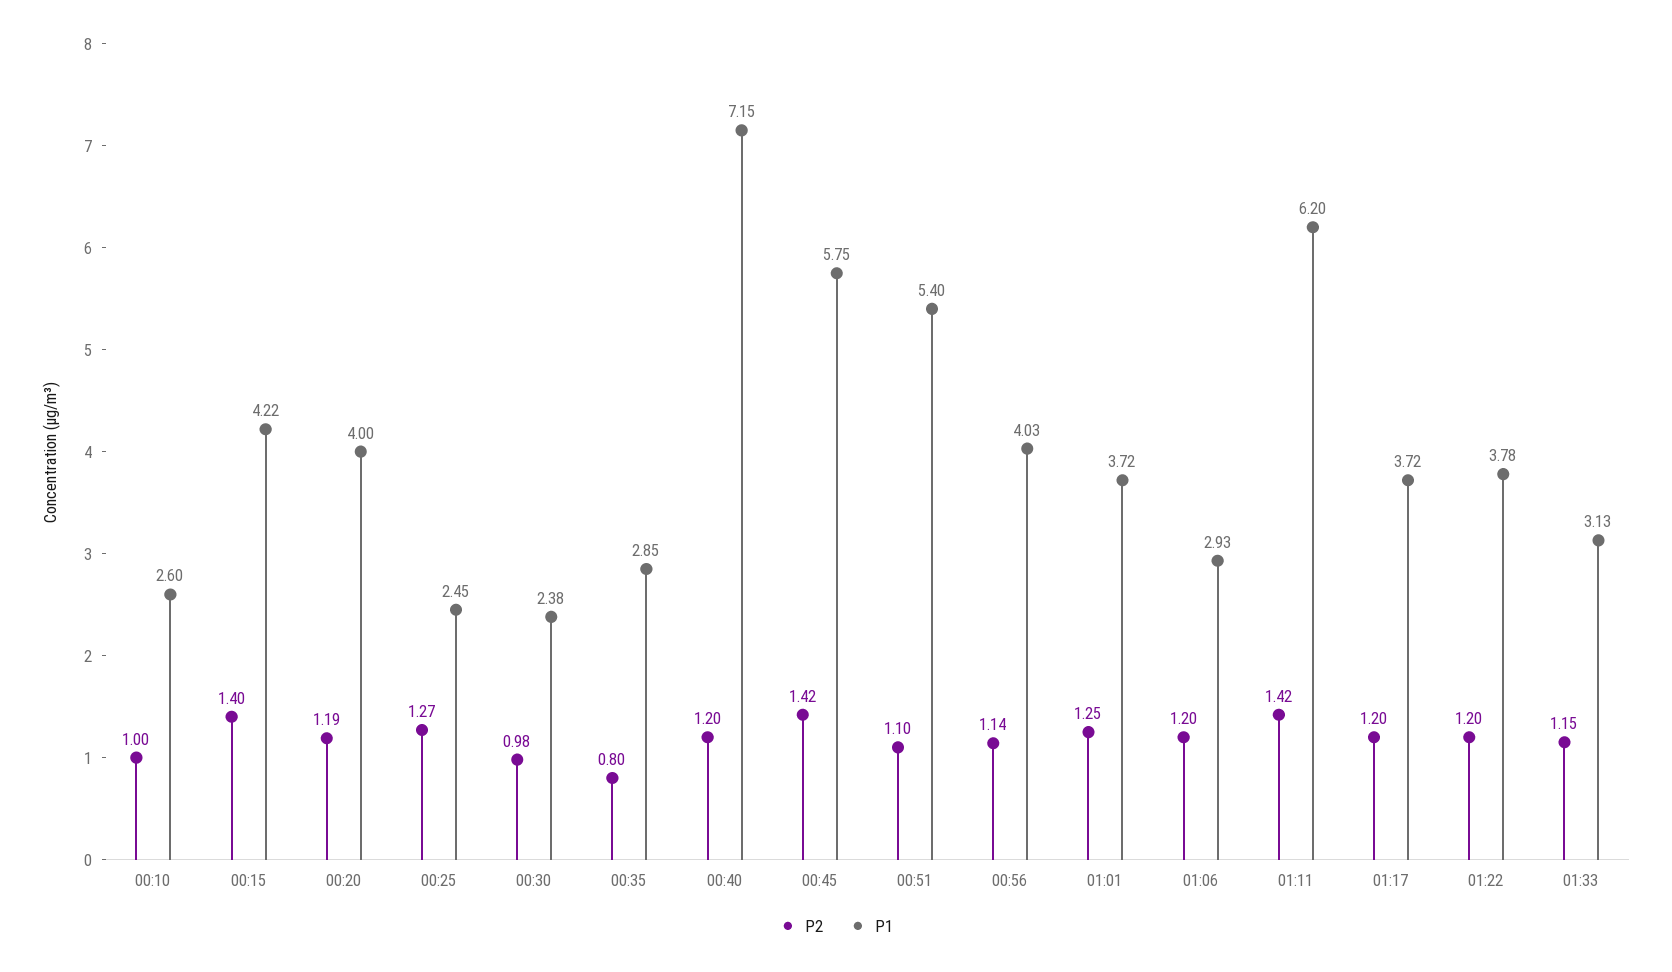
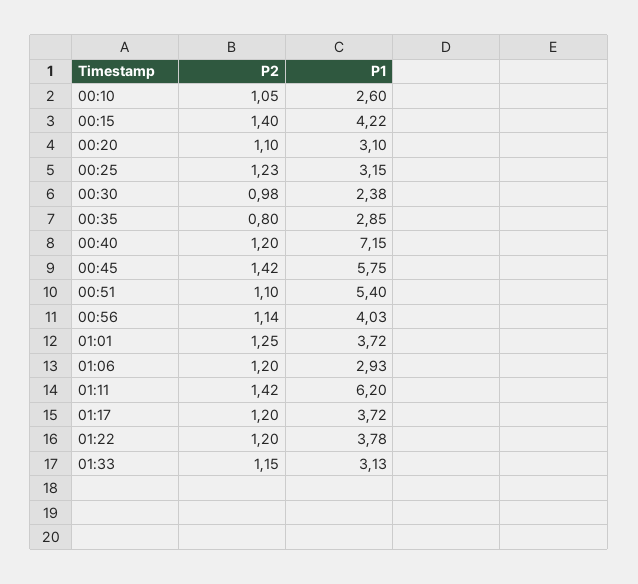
  {
    "P2": {
-     "00:10": 1,
+     "00:10": 1.05,
      "00:15": 1.4,
-     "00:20": 1.19,
+     "00:20": 1.1,
-     "00:25": 1.27,
+     "00:25": 1.23,
      "00:30": 0.98,
      "00:35": 0.8,
      "00:40": 1.2,
      "00:45": 1.42,
      "00:51": 1.1,
      "00:56": 1.14,
      "01:01": 1.25,
      "01:06": 1.2,
      "01:11": 1.42,
      "01:17": 1.2,
      "01:22": 1.2,
      "01:33": 1.15
    },
    "P1": {
      "00:10": 2.6,
      "00:15": 4.22,
-     "00:20": 4,
+     "00:20": 3.1,
-     "00:25": 2.45,
+     "00:25": 3.15,
      "00:30": 2.38,
      "00:35": 2.85,
      "00:40": 7.15,
      "00:45": 5.75,
      "00:51": 5.4,
      "00:56": 4.03,
      "01:01": 3.72,
      "01:06": 2.93,
      "01:11": 6.2,
      "01:17": 3.72,
      "01:22": 3.78,
      "01:33": 3.13
    }
  }

